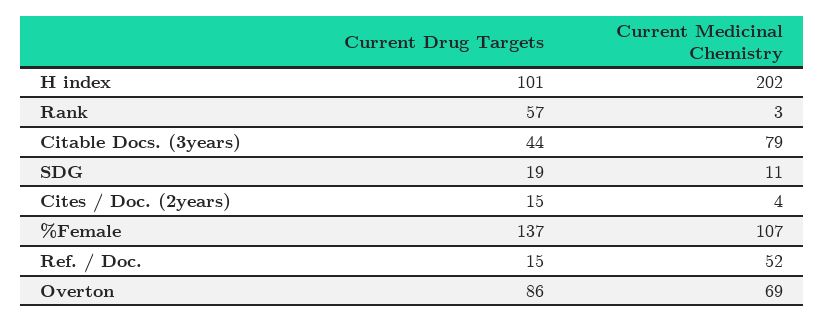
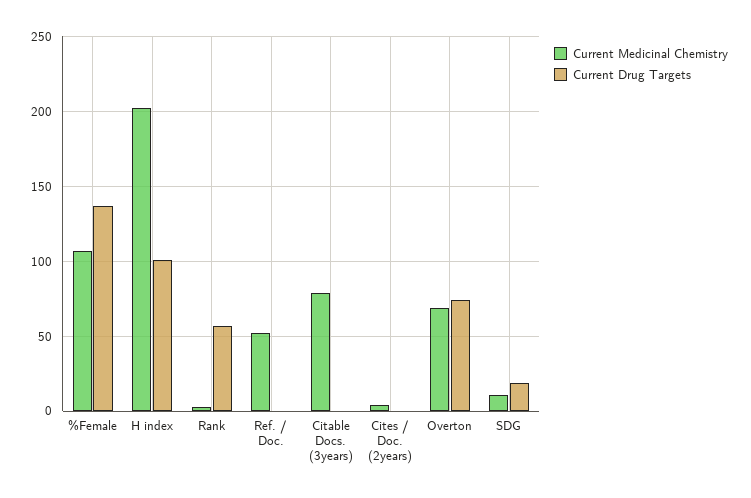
  {
    "Current Drug Targets": {
      "H index": 101,
      "Rank": 57,
-     "Citable Docs. (3years)": 44,
+     "Citable Docs. (3years)": 0,
      "SDG": 19,
-     "Cites / Doc. (2years)": 15,
+     "Cites / Doc. (2years)": 0,
      "%Female": 137,
-     "Ref. / Doc.": 15,
+     "Ref. / Doc.": 0,
-     "Overton": 86
+     "Overton": 75
    },
    "Current Medicinal Chemistry": {
      "H index": 202,
      "Rank": 3,
      "Citable Docs. (3years)": 79,
      "SDG": 11,
      "Cites / Doc. (2years)": 4,
      "%Female": 107,
      "Ref. / Doc.": 52,
      "Overton": 69
    }
  }

